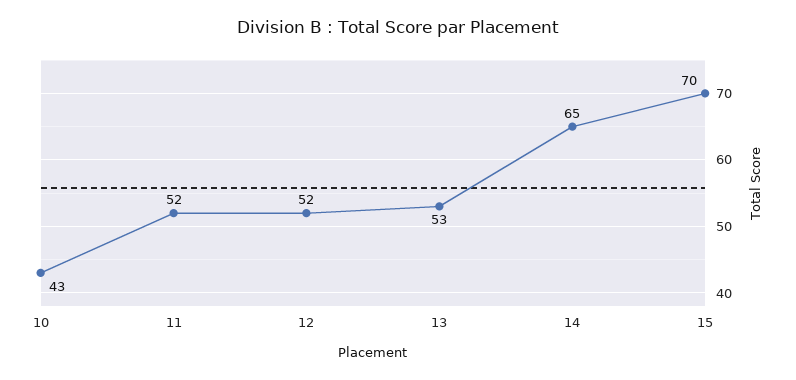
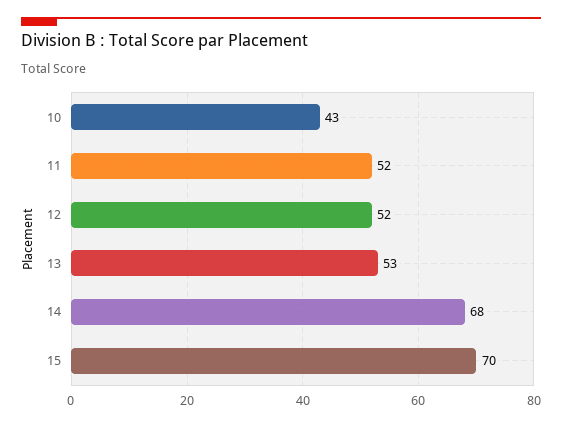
  {
    "10": 43,
    "11": 52,
    "12": 52,
    "13": 53,
-   "14": 65,
+   "14": 68,
    "15": 70
  }

